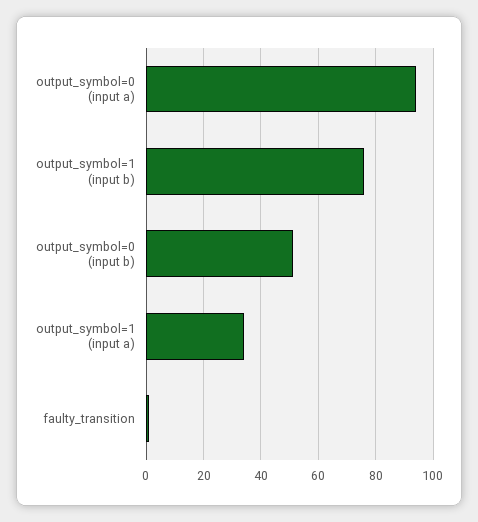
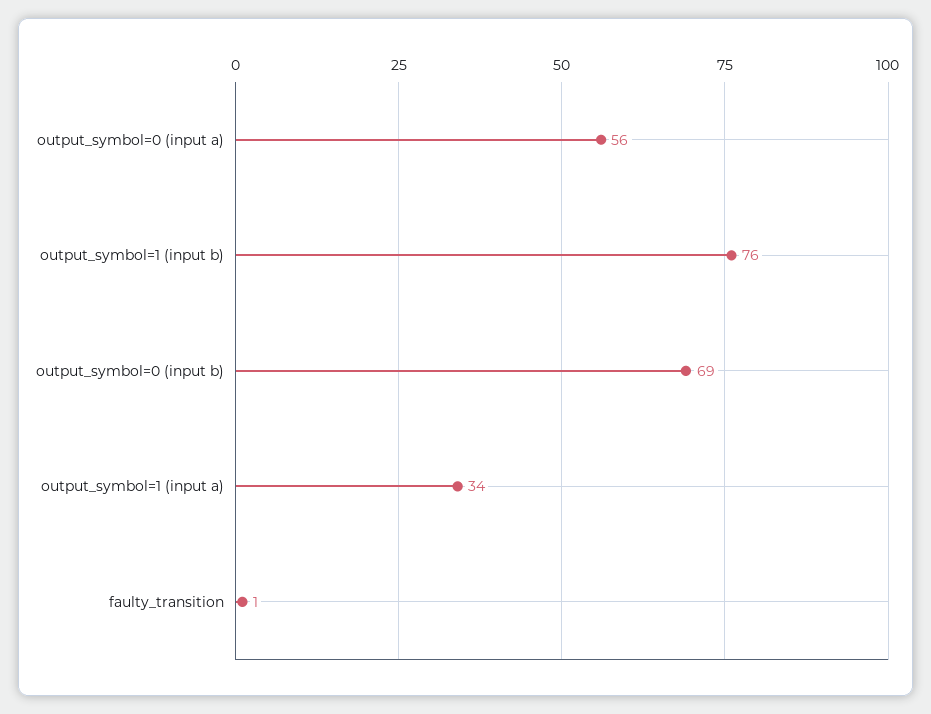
  {
-   "output_symbol=0 (input a)": 95,
+   "output_symbol=0 (input a)": 56,
    "output_symbol=1 (input b)": 76,
-   "output_symbol=0 (input b)": 50,
+   "output_symbol=0 (input b)": 69,
    "output_symbol=1 (input a)": 34,
    "faulty_transition": 1
  }

